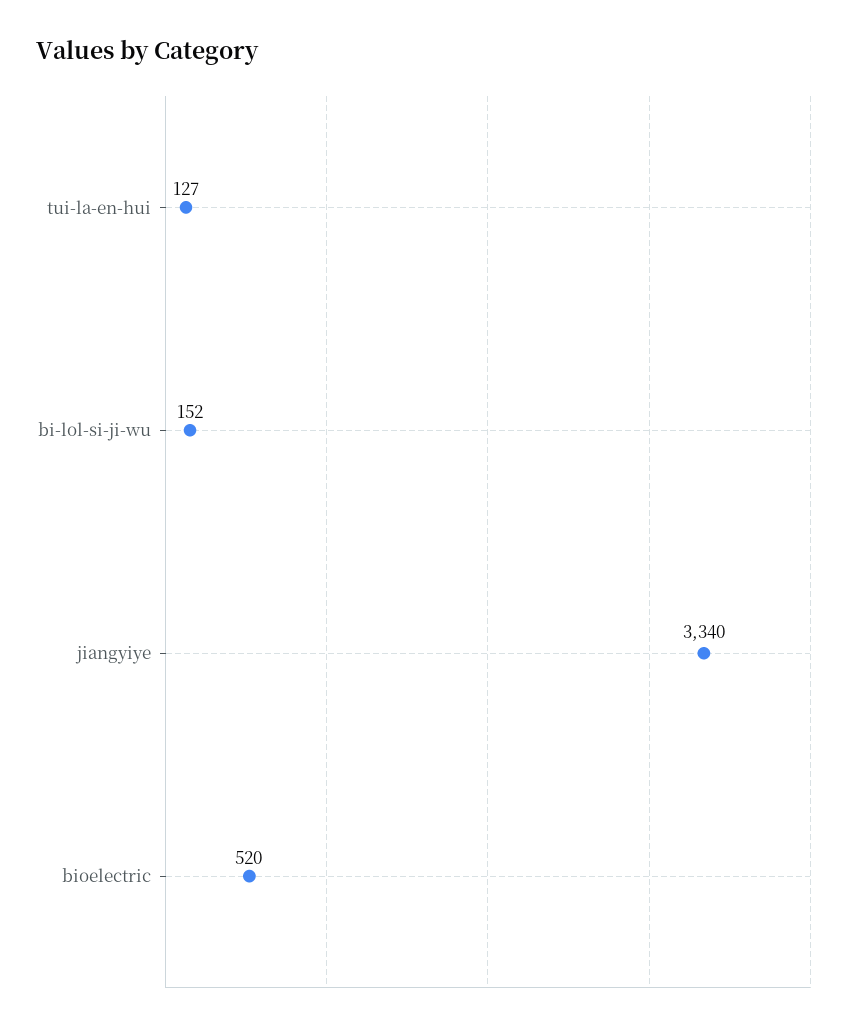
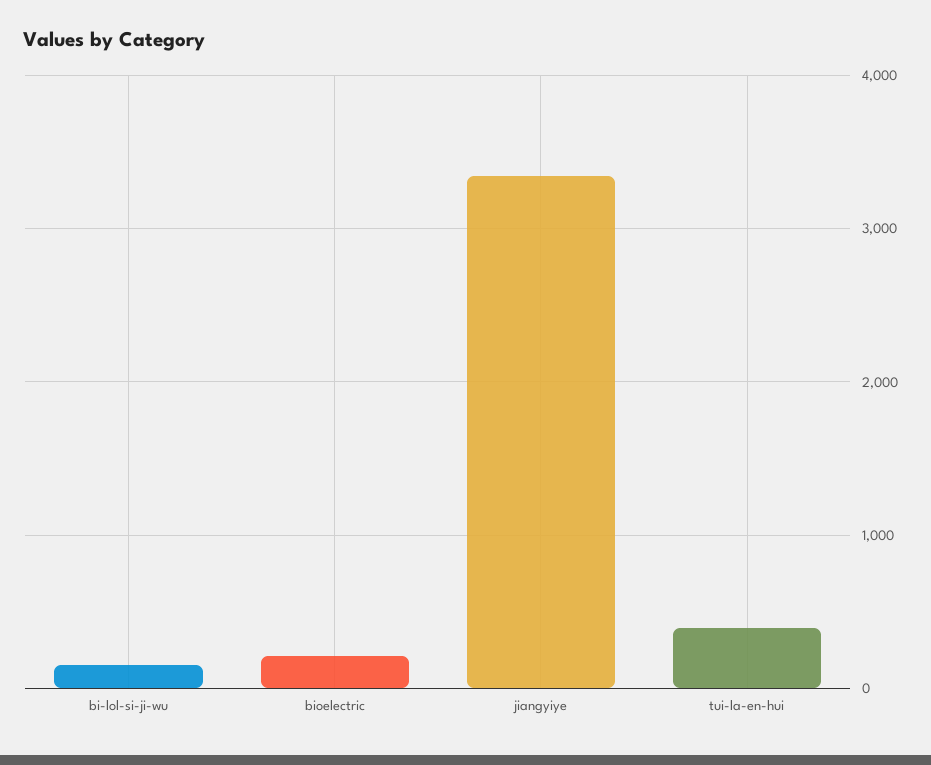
  {
-   "tui-la-en-hui": 127,
+   "tui-la-en-hui": 400,
    "bi-lol-si-ji-wu": 152,
    "jiangyiye": 3340,
-   "bioelectric": 520
+   "bioelectric": 200
  }

